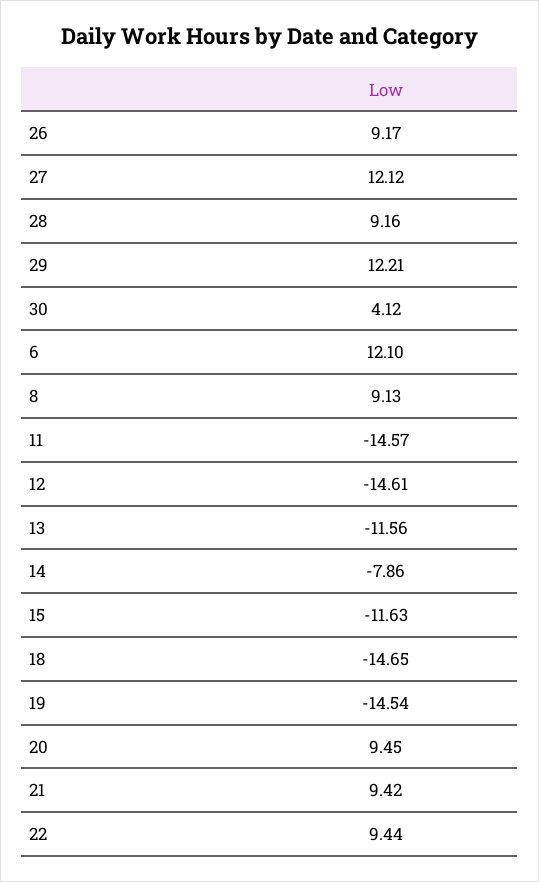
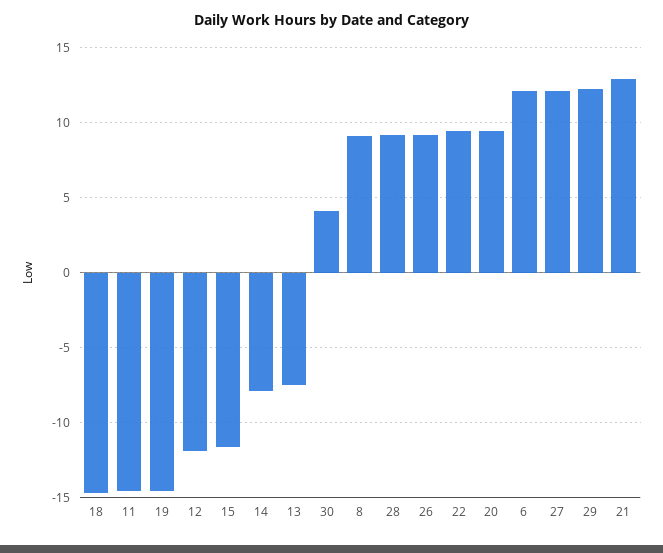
  {
    "26": 9.17,
    "27": 12.12,
    "28": 9.16,
    "29": 12.21,
    "30": 4.12,
    "6": 12.1,
    "8": 9.13,
    "11": -14.57,
-   "12": -14.61,
+   "12": -12,
-   "13": -11.56,
+   "13": -7.5,
    "14": -7.86,
    "15": -11.63,
    "18": -14.65,
    "19": -14.54,
    "20": 9.45,
-   "21": 9.42,
+   "21": 13,
    "22": 9.44
  }

